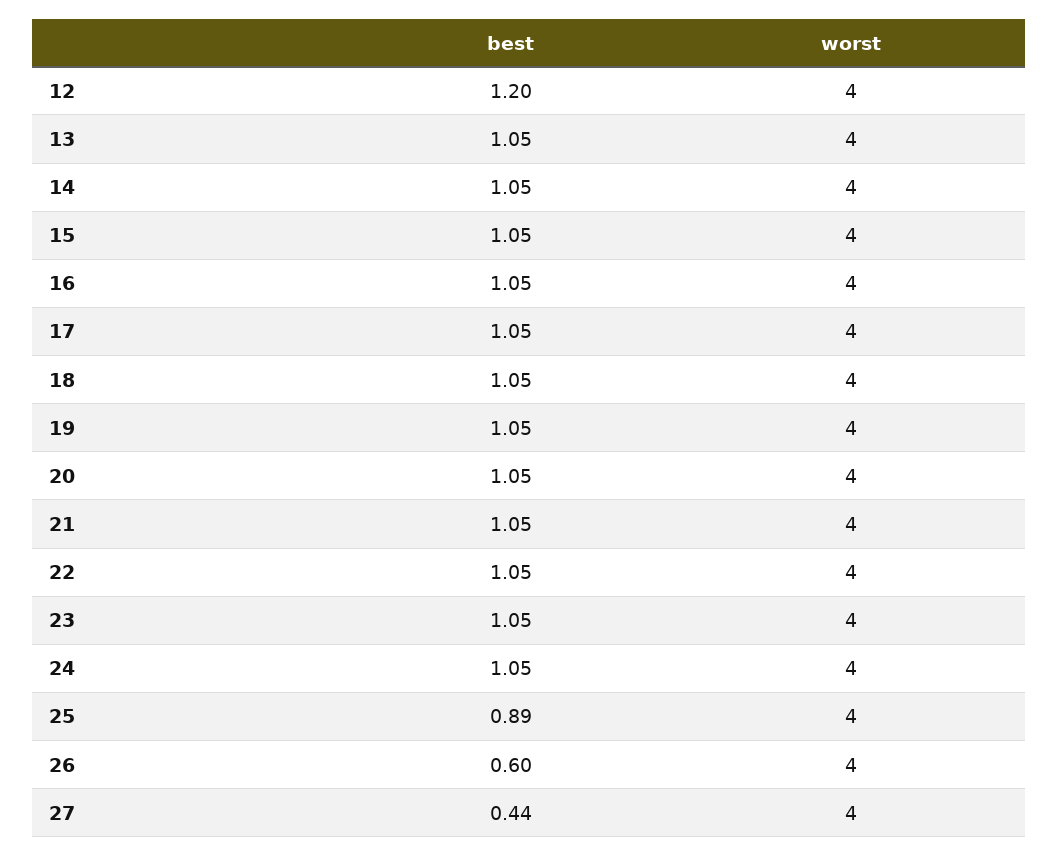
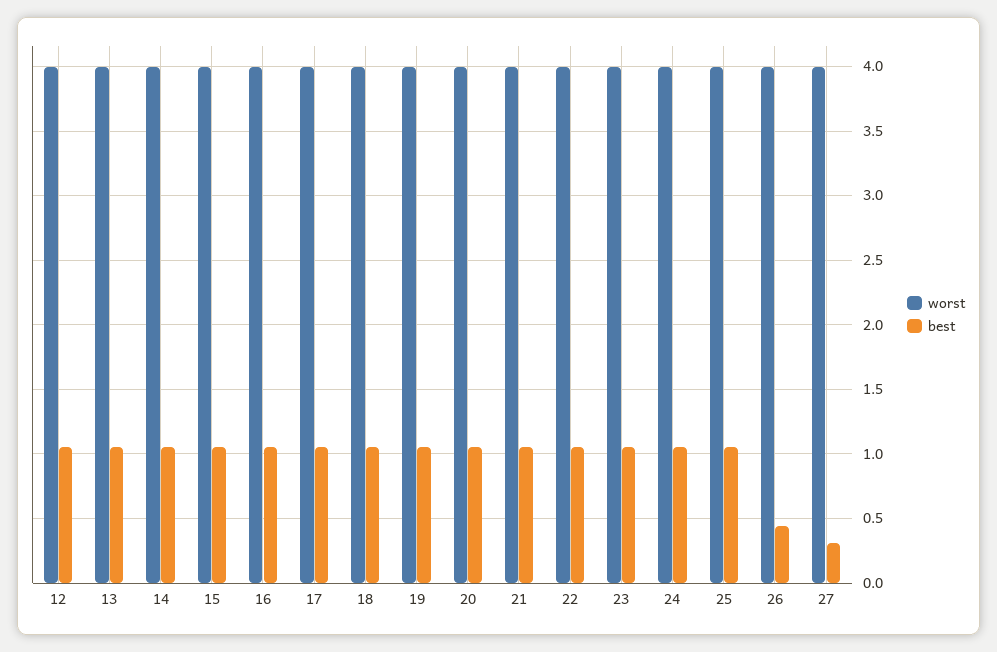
  {
    "best": {
-     "12": 1.2,
+     "12": 1.05,
      "13": 1.05,
      "14": 1.05,
      "15": 1.05,
      "16": 1.05,
      "17": 1.05,
      "18": 1.05,
      "19": 1.05,
      "20": 1.05,
      "21": 1.05,
      "22": 1.05,
      "23": 1.05,
      "24": 1.05,
-     "25": 0.89,
+     "25": 1.05,
-     "26": 0.6,
+     "26": 0.45,
-     "27": 0.44
+     "27": 0.3
    },
    "worst": {
      "12": 4,
      "13": 4,
      "14": 4,
      "15": 4,
      "16": 4,
      "17": 4,
      "18": 4,
      "19": 4,
      "20": 4,
      "21": 4,
      "22": 4,
      "23": 4,
      "24": 4,
      "25": 4,
      "26": 4,
      "27": 4
    }
  }

